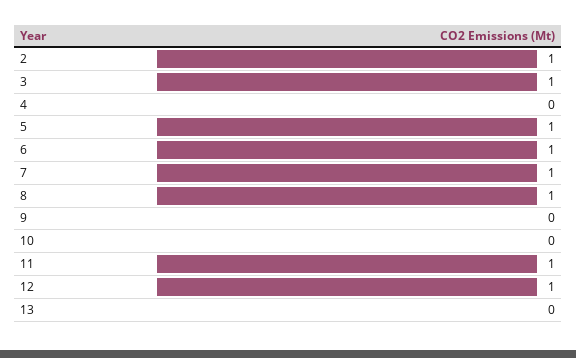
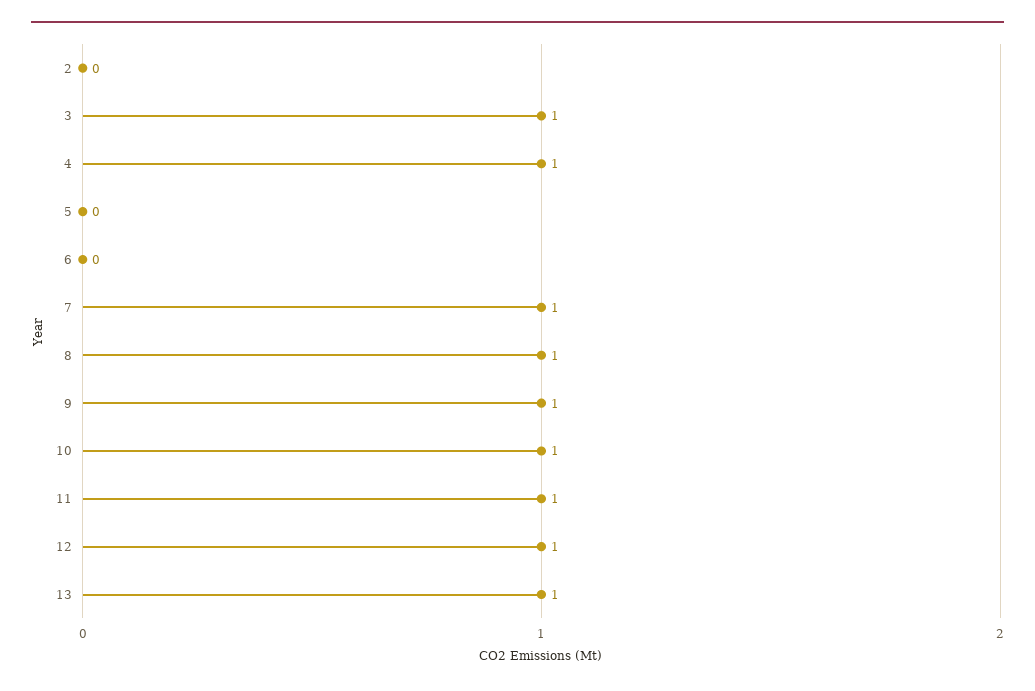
  {
-   "2": 1,
+   "2": 0,
    "3": 1,
-   "4": 0,
+   "4": 1,
-   "5": 1,
+   "5": 0,
-   "6": 1,
+   "6": 0,
    "7": 1,
    "8": 1,
-   "9": 0,
+   "9": 1,
-   "10": 0,
+   "10": 1,
    "11": 1,
    "12": 1,
-   "13": 0
+   "13": 1
  }

